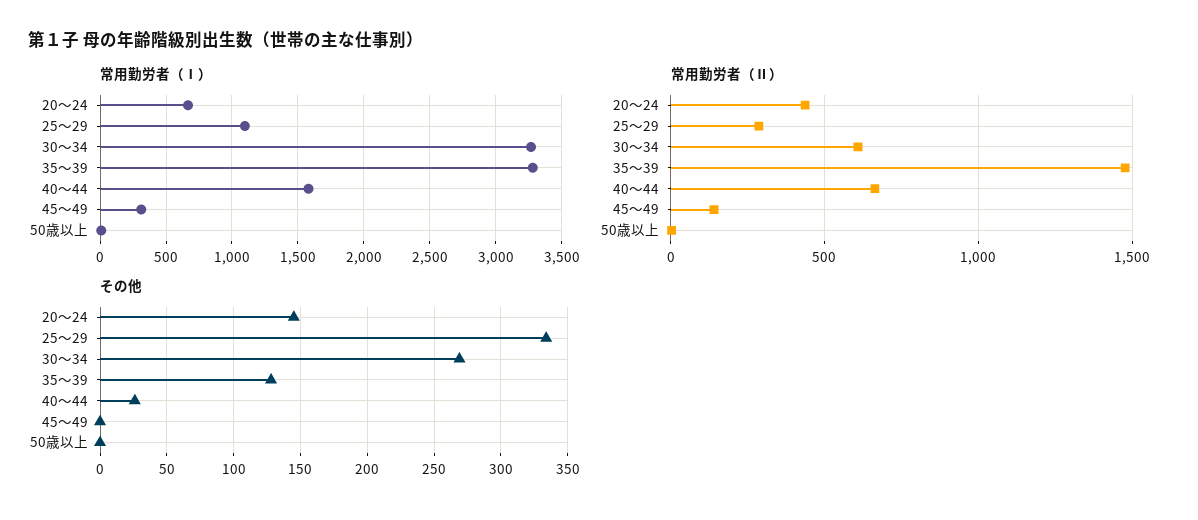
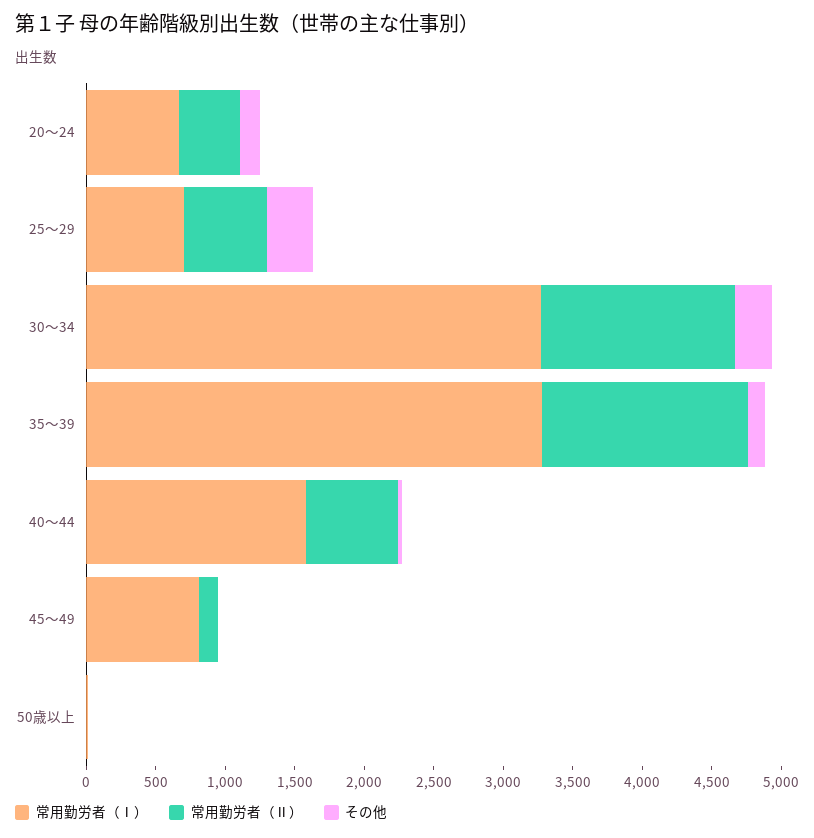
  {
    "常用勤労者（Ⅰ）": {
      "20～24": 650,
-     "25～29": 1100,
+     "25～29": 700,
      "30～34": 3250,
      "35～39": 3300,
      "40～44": 1600,
-     "45～49": 300,
+     "45～49": 800,
      "50歳以上": 0
    },
    "常用勤労者（Ⅱ）": {
      "20～24": 450,
-     "25～29": 300,
+     "25～29": 600,
-     "30～34": 600,
+     "30～34": 1400,
      "35～39": 1500,
      "40～44": 650,
      "45～49": 150,
      "50歳以上": 0
    },
    "その他": {
      "20～24": 145,
      "25～29": 335,
      "30～34": 270,
      "35～39": 130,
      "40～44": 25,
      "45～49": 0,
      "50歳以上": 0
    }
  }

